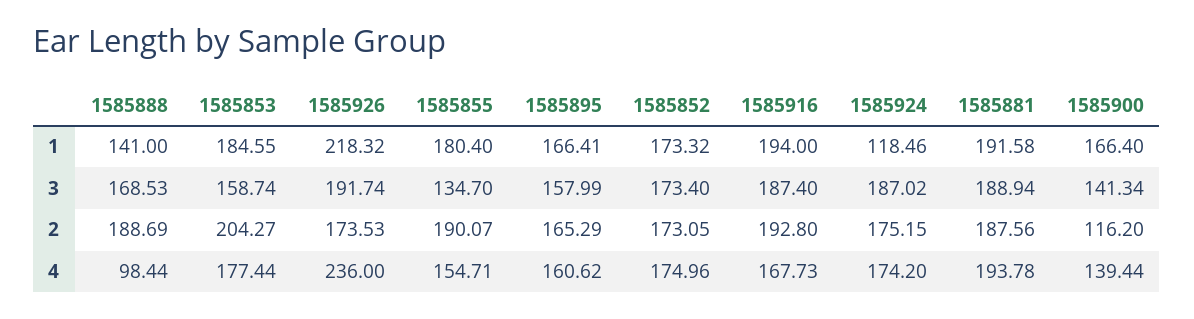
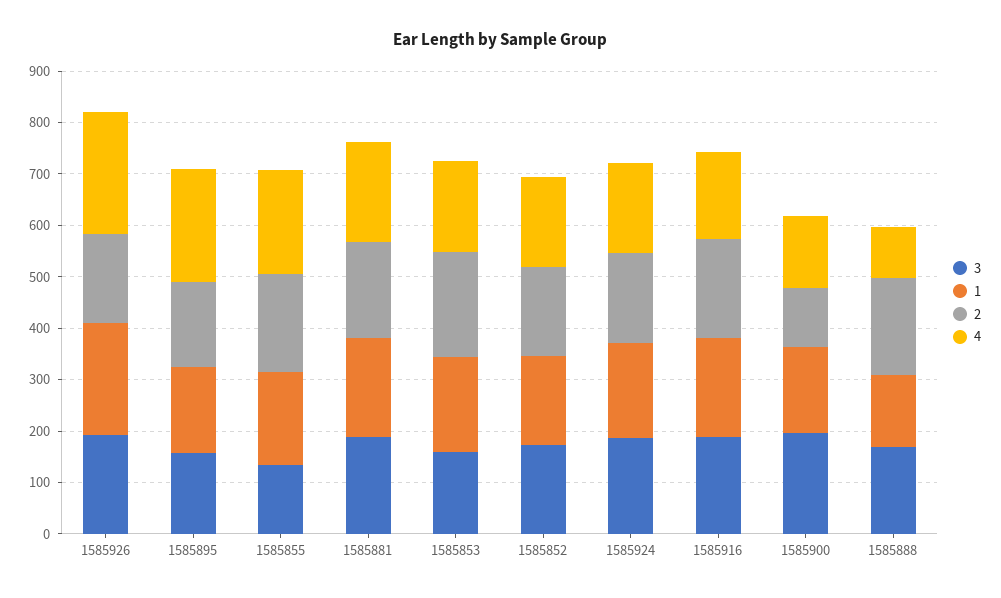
  {
    "1": {
      "1585888": 141,
      "1585853": 184.55,
      "1585926": 218.32,
      "1585855": 180.4,
      "1585895": 166.41,
      "1585852": 173.32,
      "1585916": 194,
-     "1585924": 118.46,
+     "1585924": 180,
      "1585881": 191.58,
      "1585900": 166.4
    },
    "3": {
      "1585888": 168.53,
      "1585853": 158.74,
      "1585926": 191.74,
      "1585855": 134.7,
      "1585895": 157.99,
      "1585852": 173.4,
      "1585916": 187.4,
      "1585924": 187.02,
      "1585881": 188.94,
-     "1585900": 141.34
+     "1585900": 200
    },
    "2": {
      "1585888": 188.69,
      "1585853": 204.27,
      "1585926": 173.53,
      "1585855": 190.07,
      "1585895": 165.29,
      "1585852": 173.05,
      "1585916": 192.8,
      "1585924": 175.15,
      "1585881": 187.56,
      "1585900": 116.2
    },
    "4": {
      "1585888": 98.44,
      "1585853": 177.44,
      "1585926": 236,
-     "1585855": 154.71,
+     "1585855": 200,
-     "1585895": 160.62,
+     "1585895": 220,
      "1585852": 174.96,
      "1585916": 167.73,
      "1585924": 174.2,
      "1585881": 193.78,
      "1585900": 139.44
    }
  }

